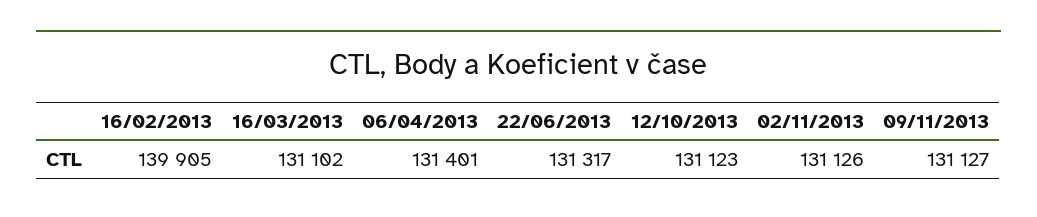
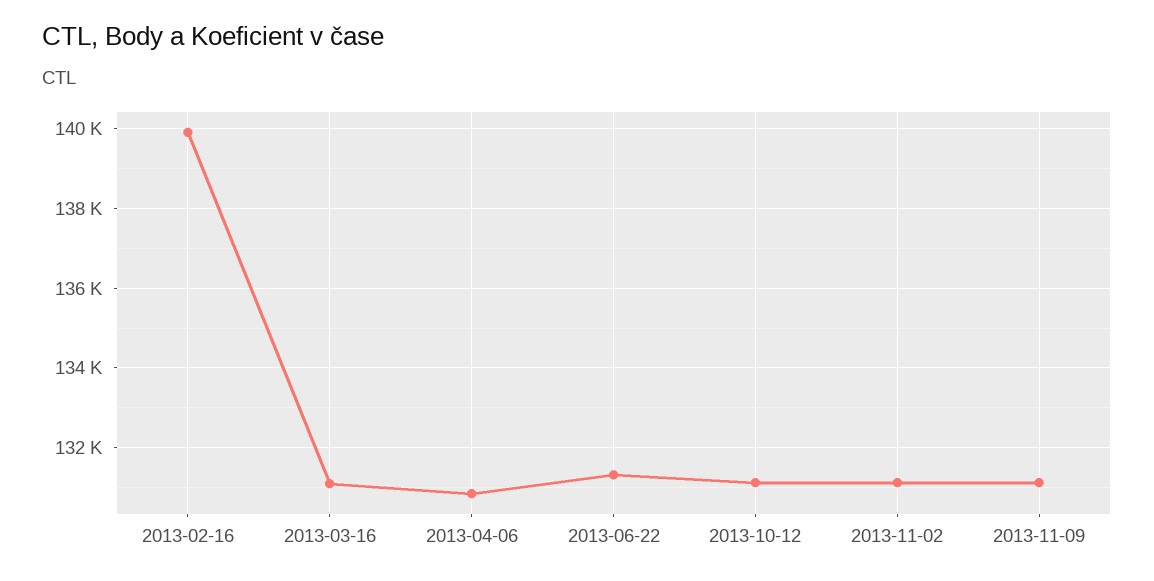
  {
    "16/02/2013": 139905,
    "16/03/2013": 131102,
-   "06/04/2013": 131401,
+   "06/04/2013": 130800,
    "22/06/2013": 131317,
    "12/10/2013": 131123,
    "02/11/2013": 131126,
    "09/11/2013": 131127
  }

